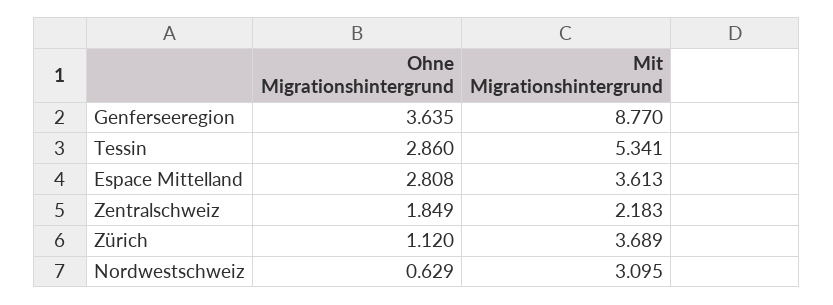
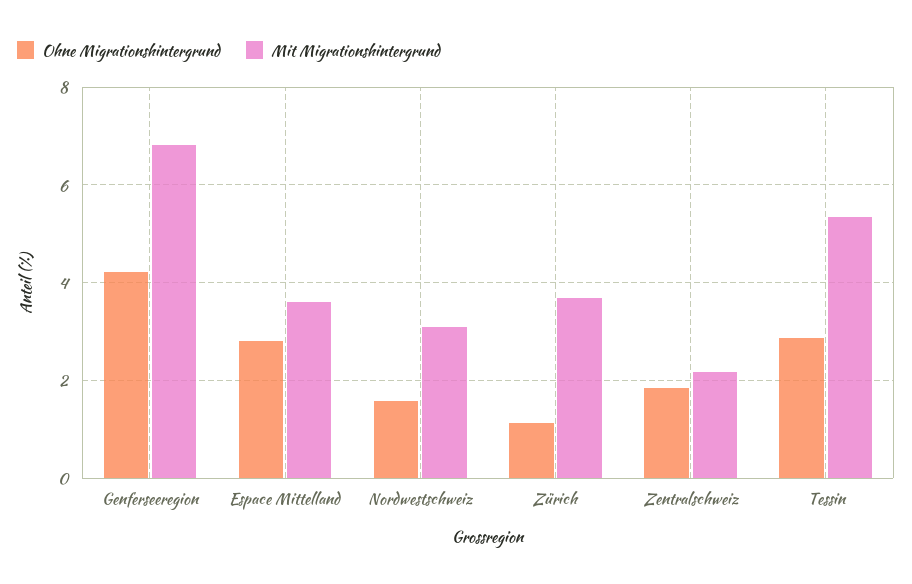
  {
    "Ohne Migrationshintergrund": {
-     "Genferseeregion": 3.635,
+     "Genferseeregion": 4.2,
      "Tessin": 2.86,
      "Espace Mittelland": 2.808,
      "Zentralschweiz": 1.849,
      "Zürich": 1.12,
-     "Nordwestschweiz": 0.629
+     "Nordwestschweiz": 1.6
    },
    "Mit Migrationshintergrund": {
-     "Genferseeregion": 8.77,
+     "Genferseeregion": 6.8,
      "Tessin": 5.341,
      "Espace Mittelland": 3.613,
      "Zentralschweiz": 2.183,
      "Zürich": 3.689,
      "Nordwestschweiz": 3.095
    }
  }

